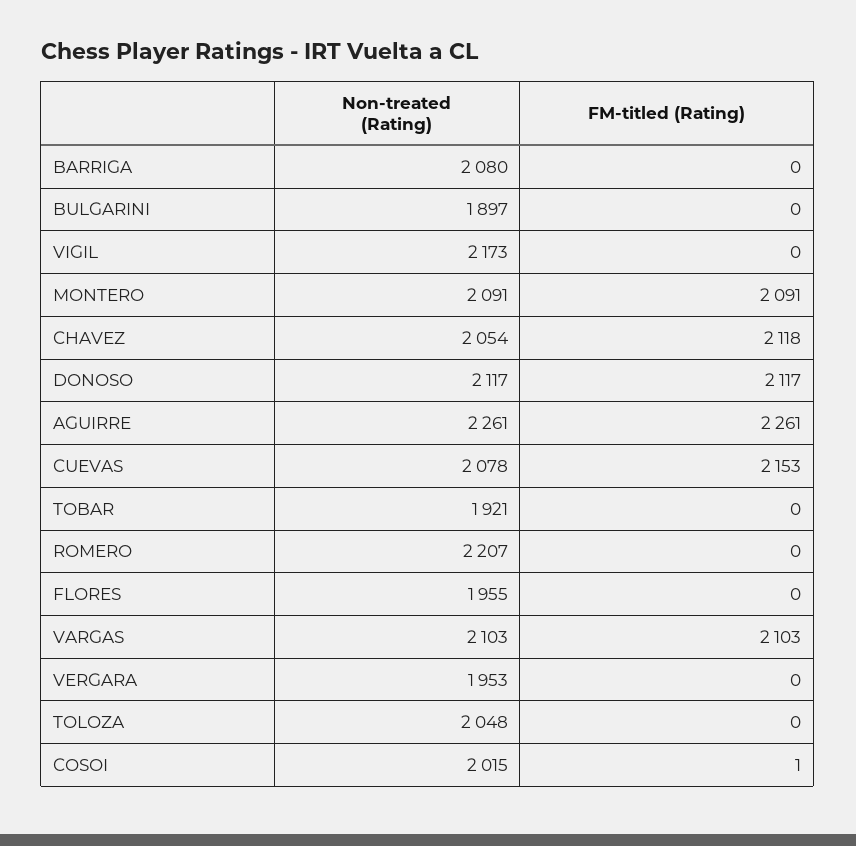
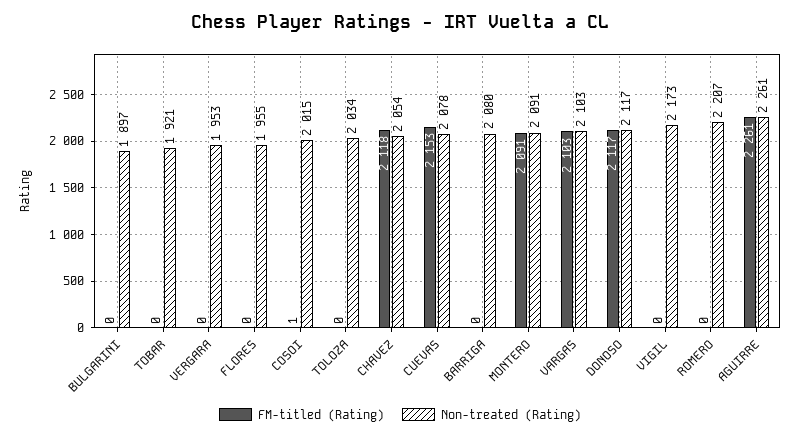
  {
    "Non-treated (Rating)": {
      "BARRIGA": 2080,
      "BULGARINI": 1897,
      "VIGIL": 2173,
      "MONTERO": 2091,
      "CHAVEZ": 2054,
      "DONOSO": 2117,
      "AGUIRRE": 2261,
      "CUEVAS": 2078,
      "TOBAR": 1921,
      "ROMERO": 2207,
      "FLORES": 1955,
      "VARGAS": 2103,
      "VERGARA": 1953,
-     "TOLOZA": 2048,
+     "TOLOZA": 2034,
      "COSOI": 2015
    },
    "FM-titled (Rating)": {
      "BARRIGA": 0,
      "BULGARINI": 0,
      "VIGIL": 0,
      "MONTERO": 2091,
      "CHAVEZ": 2118,
      "DONOSO": 2117,
      "AGUIRRE": 2261,
      "CUEVAS": 2153,
      "TOBAR": 0,
      "ROMERO": 0,
      "FLORES": 0,
      "VARGAS": 2103,
      "VERGARA": 0,
      "TOLOZA": 0,
      "COSOI": 1
    }
  }

